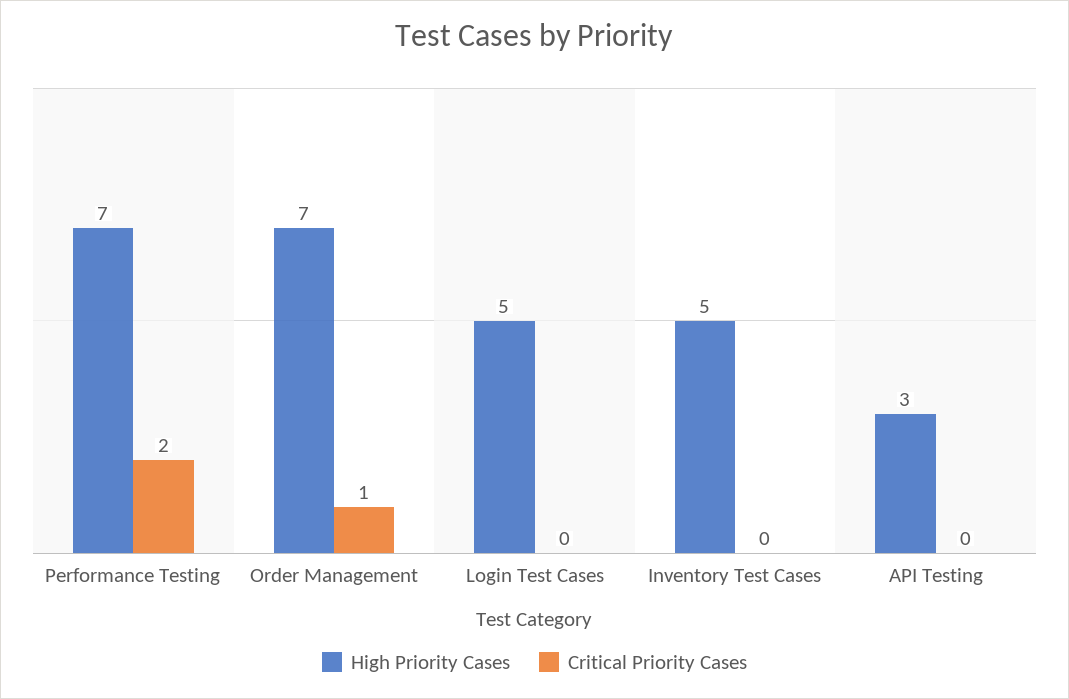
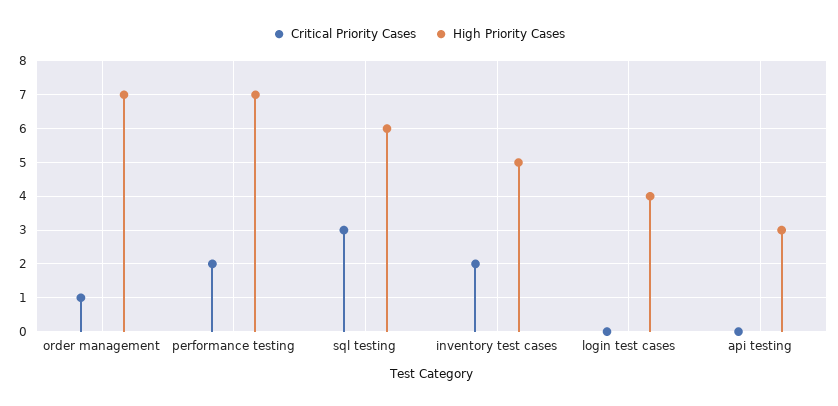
  {
    "High Priority Cases": {
      "Performance Testing": 7,
      "Order Management": 7,
-     "Login Test Cases": 5,
+     "Login Test Cases": 4,
      "Inventory Test Cases": 5,
-     "API Testing": 3
+     "API Testing": 3,
+     "sql testing": 6
    },
    "Critical Priority Cases": {
      "Performance Testing": 2,
      "Order Management": 1,
      "Login Test Cases": 0,
-     "Inventory Test Cases": 0,
+     "Inventory Test Cases": 2,
-     "API Testing": 0
+     "API Testing": 0,
+     "sql testing": 3
    }
  }

